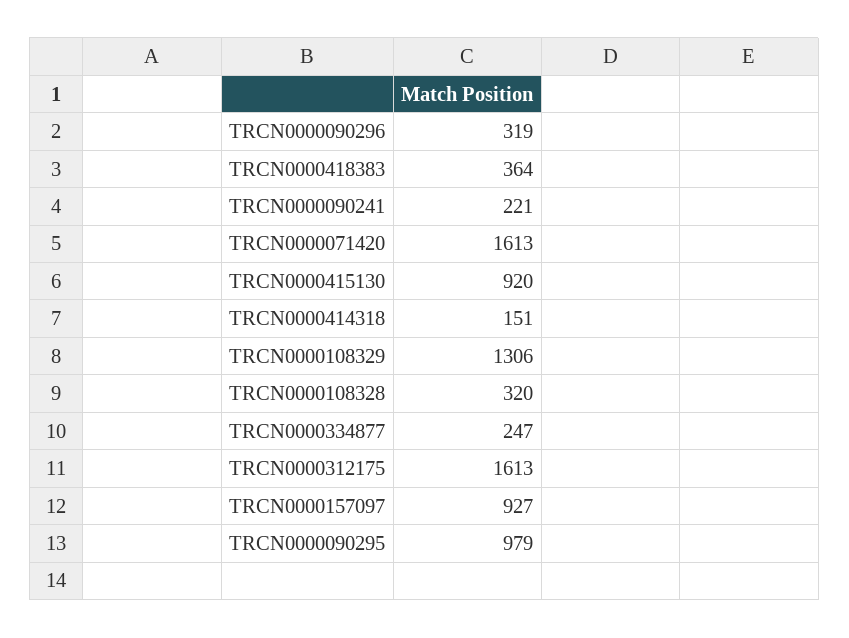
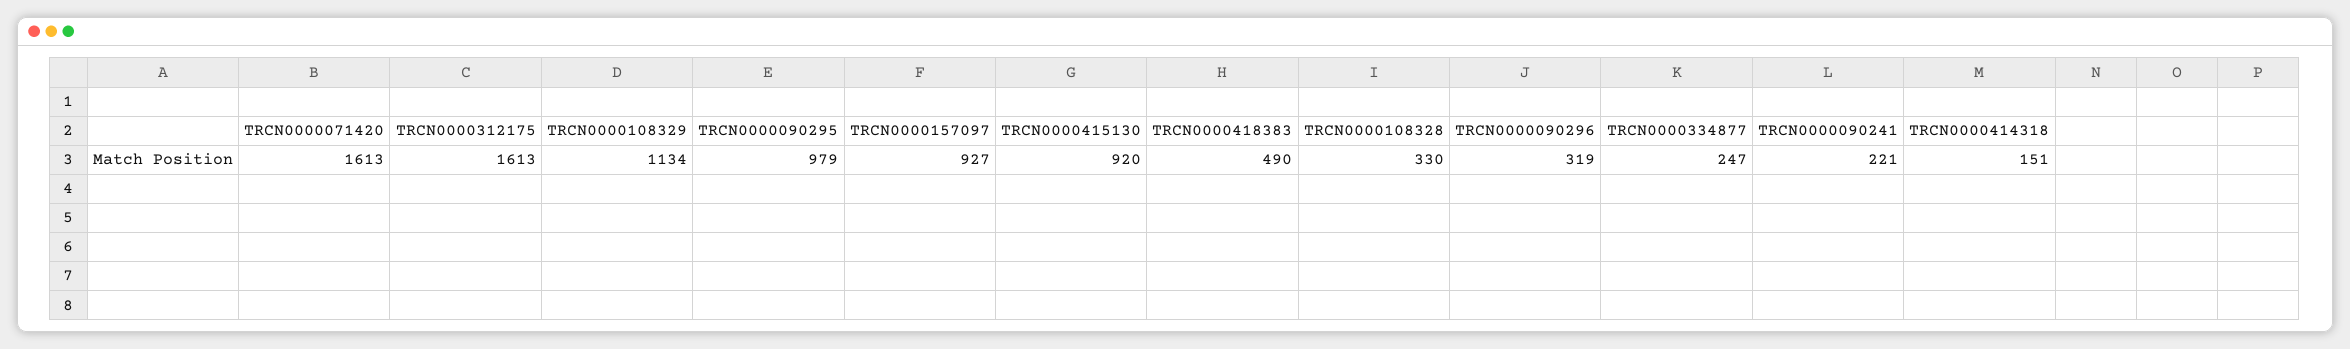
  {
    "TRCN0000090296": 319,
-   "TRCN0000418383": 364,
+   "TRCN0000418383": 490,
    "TRCN0000090241": 221,
    "TRCN0000071420": 1613,
    "TRCN0000415130": 920,
    "TRCN0000414318": 151,
-   "TRCN0000108329": 1306,
+   "TRCN0000108329": 1134,
-   "TRCN0000108328": 320,
+   "TRCN0000108328": 330,
    "TRCN0000334877": 247,
    "TRCN0000312175": 1613,
    "TRCN0000157097": 927,
    "TRCN0000090295": 979
  }

